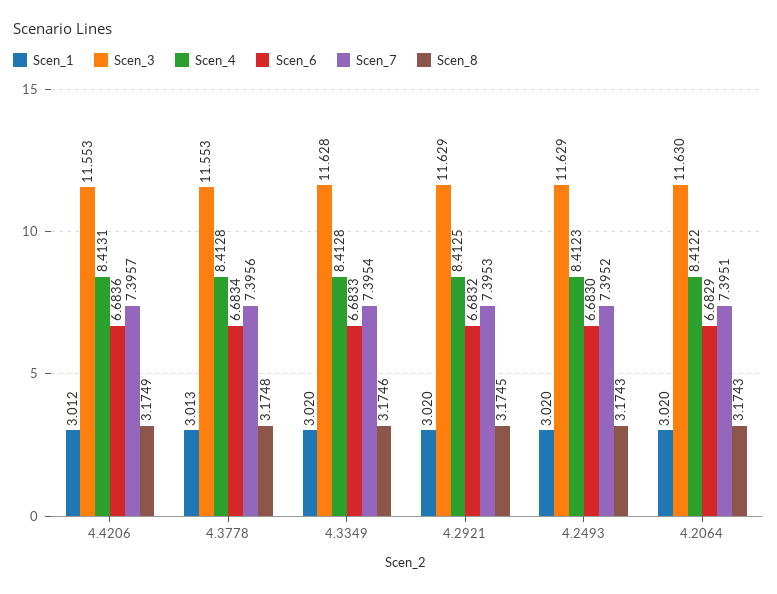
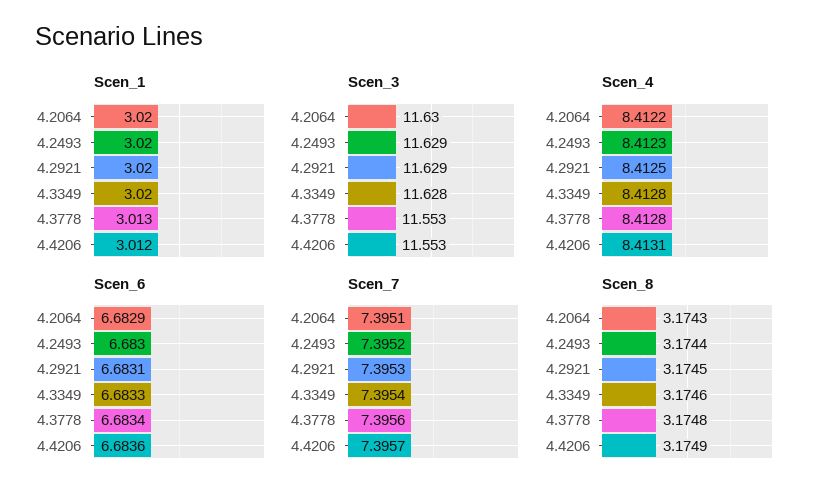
  {
    "Scen_1": {
      "4.4206": 3.012,
      "4.3778": 3.013,
      "4.3349": 3.02,
      "4.2921": 3.02,
      "4.2493": 3.02,
      "4.2064": 3.02
    },
    "Scen_3": {
      "4.4206": 11.553,
      "4.3778": 11.553,
      "4.3349": 11.628,
      "4.2921": 11.629,
      "4.2493": 11.629,
      "4.2064": 11.63
    },
    "Scen_4": {
      "4.4206": 8.4131,
      "4.3778": 8.4128,
      "4.3349": 8.4128,
      "4.2921": 8.4125,
      "4.2493": 8.4123,
      "4.2064": 8.4122
    },
    "Scen_6": {
      "4.4206": 6.6836,
      "4.3778": 6.6834,
      "4.3349": 6.6833,
-     "4.2921": 6.6832,
+     "4.2921": 6.6831,
      "4.2493": 6.683,
      "4.2064": 6.6829
    },
    "Scen_7": {
      "4.4206": 7.3957,
      "4.3778": 7.3956,
      "4.3349": 7.3954,
      "4.2921": 7.3953,
      "4.2493": 7.3952,
      "4.2064": 7.3951
    },
    "Scen_8": {
      "4.4206": 3.1749,
      "4.3778": 3.1748,
      "4.3349": 3.1746,
      "4.2921": 3.1745,
-     "4.2493": 3.1743,
+     "4.2493": 3.1744,
      "4.2064": 3.1743
    }
  }

